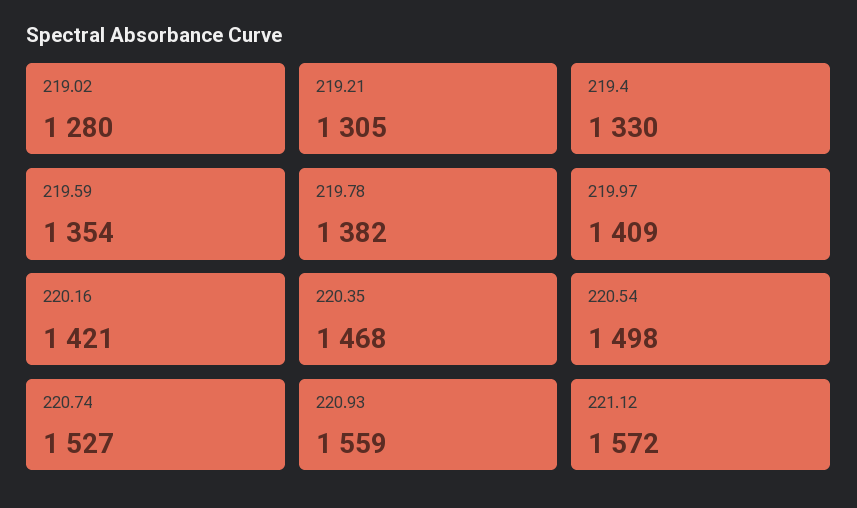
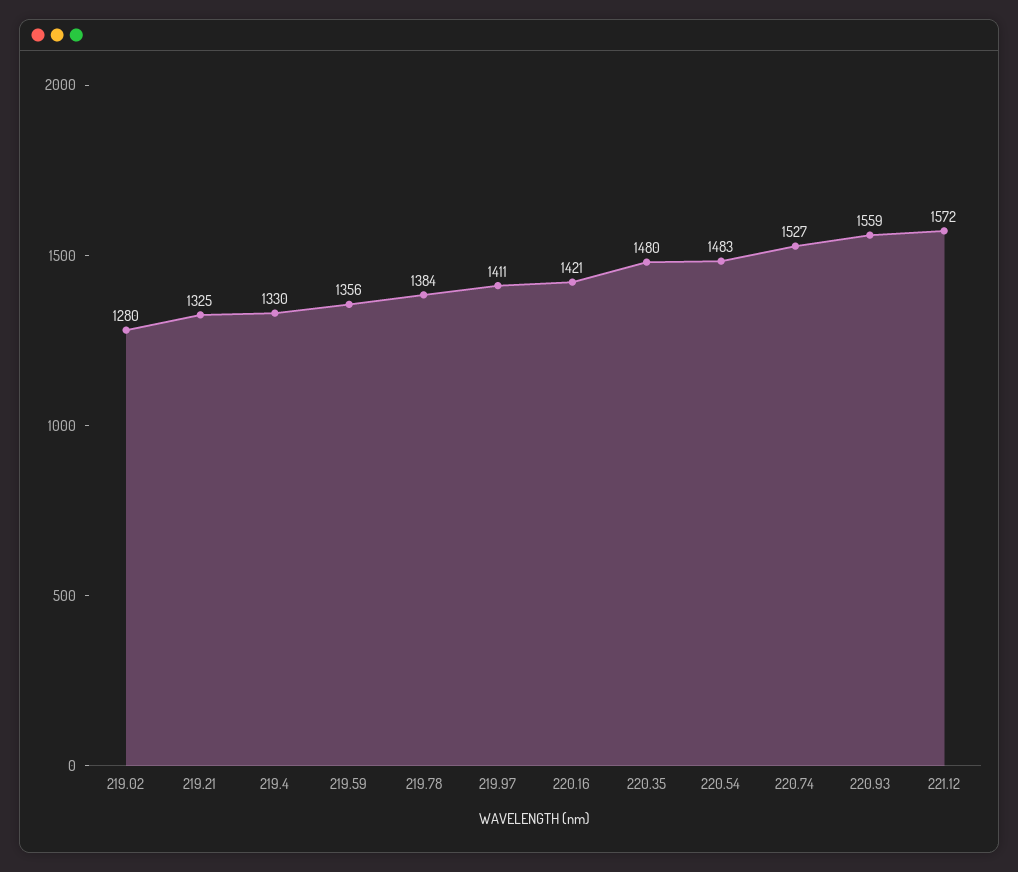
  {
    "219.02": 1280,
-   "219.21": 1305,
+   "219.21": 1325,
    "219.4": 1330,
-   "219.59": 1354,
+   "219.59": 1356,
-   "219.78": 1382,
+   "219.78": 1384,
-   "219.97": 1409,
+   "219.97": 1411,
    "220.16": 1421,
-   "220.35": 1468,
+   "220.35": 1480,
-   "220.54": 1498,
+   "220.54": 1483,
    "220.74": 1527,
    "220.93": 1559,
    "221.12": 1572
  }

